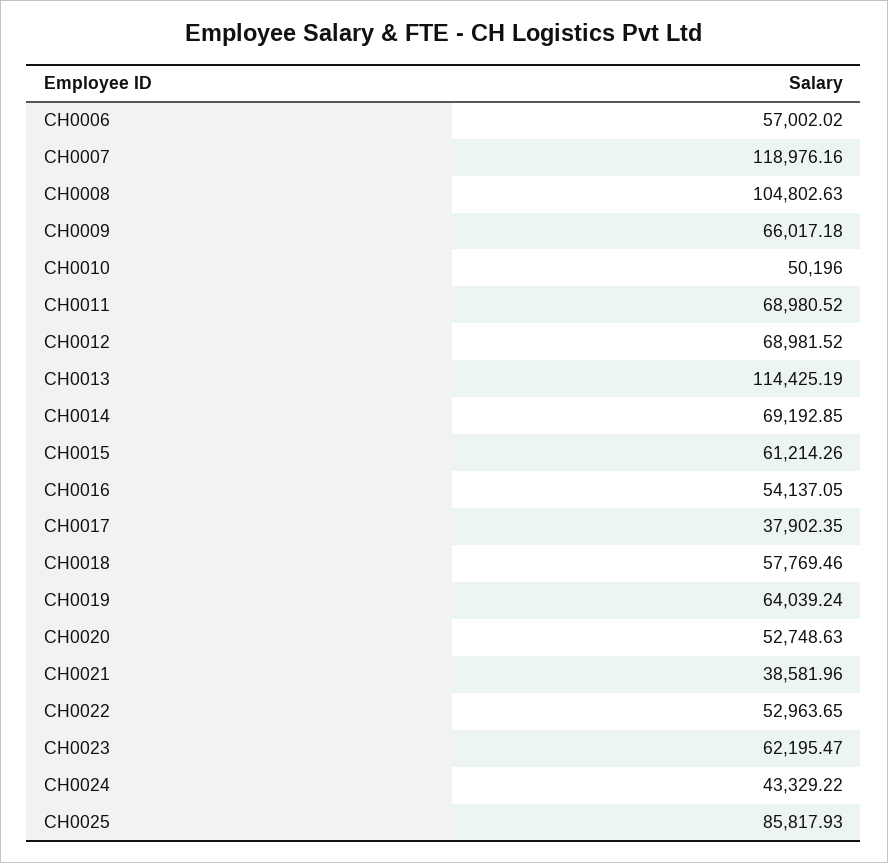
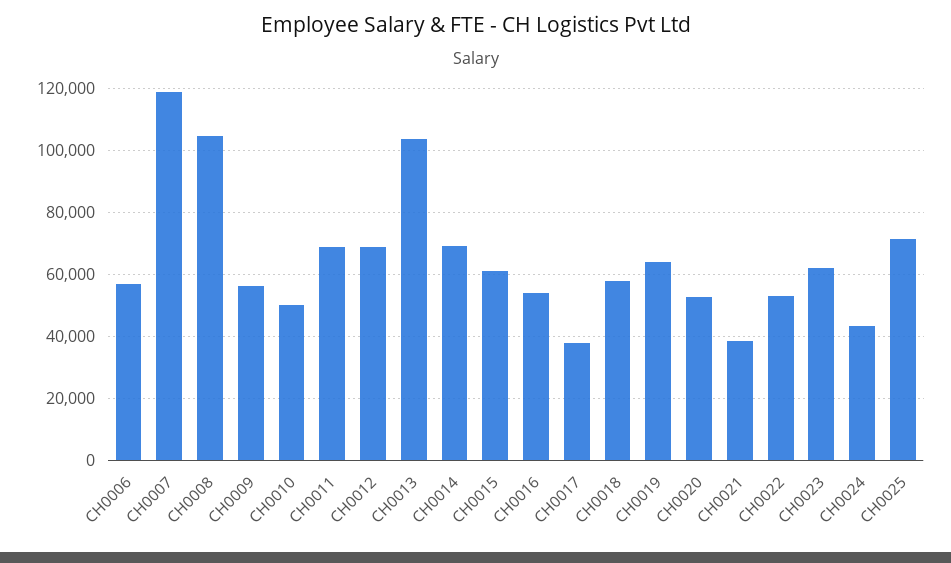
  {
    "CH0006": 57002.02,
    "CH0007": 118976.16,
    "CH0008": 104802.63,
-   "CH0009": 66017.18,
+   "CH0009": 56000,
    "CH0010": 50196,
    "CH0011": 68980.52,
    "CH0012": 68981.52,
-   "CH0013": 114425.19,
+   "CH0013": 104000,
    "CH0014": 69192.85,
    "CH0015": 61214.26,
    "CH0016": 54137.05,
    "CH0017": 37902.35,
    "CH0018": 57769.46,
    "CH0019": 64039.24,
    "CH0020": 52748.63,
    "CH0021": 38581.96,
    "CH0022": 52963.65,
    "CH0023": 62195.47,
    "CH0024": 43329.22,
-   "CH0025": 85817.93
+   "CH0025": 72000
  }

